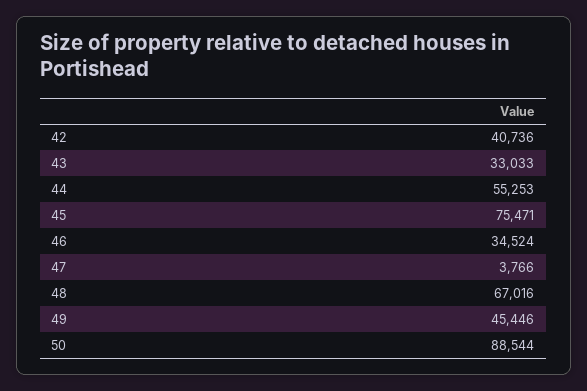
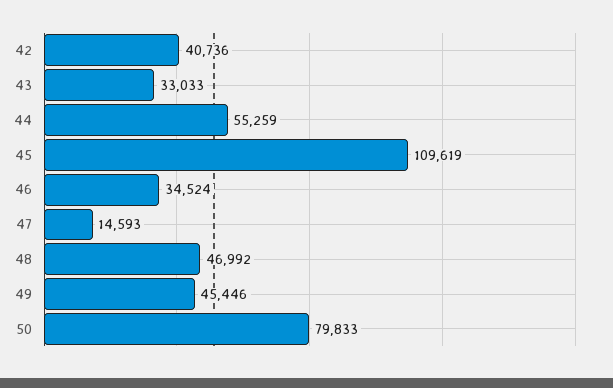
  {
    "42": 40736,
    "43": 33033,
-   "44": 55253,
+   "44": 55259,
-   "45": 75471,
+   "45": 109619,
    "46": 34524,
-   "47": 3766,
+   "47": 14593,
-   "48": 67016,
+   "48": 46992,
    "49": 45446,
-   "50": 88544
+   "50": 79833
  }

